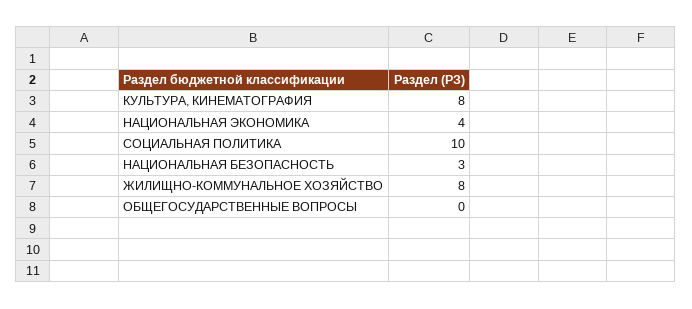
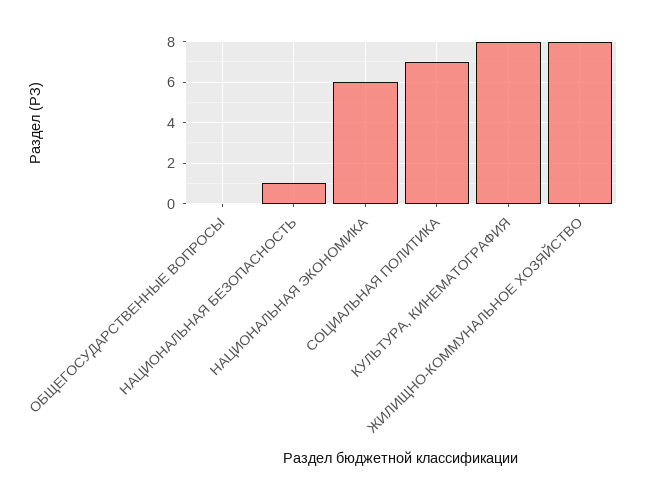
  {
    "КУЛЬТУРА, КИНЕМАТОГРАФИЯ": 8,
-   "НАЦИОНАЛЬНАЯ ЭКОНОМИКА": 4,
+   "НАЦИОНАЛЬНАЯ ЭКОНОМИКА": 6,
-   "СОЦИАЛЬНАЯ ПОЛИТИКА": 10,
+   "СОЦИАЛЬНАЯ ПОЛИТИКА": 7,
-   "НАЦИОНАЛЬНАЯ БЕЗОПАСНОСТЬ": 3,
+   "НАЦИОНАЛЬНАЯ БЕЗОПАСНОСТЬ": 1,
    "ЖИЛИЩНО-КОММУНАЛЬНОЕ ХОЗЯЙСТВО": 8,
    "ОБЩЕГОСУДАРСТВЕННЫЕ ВОПРОСЫ": 0
  }

